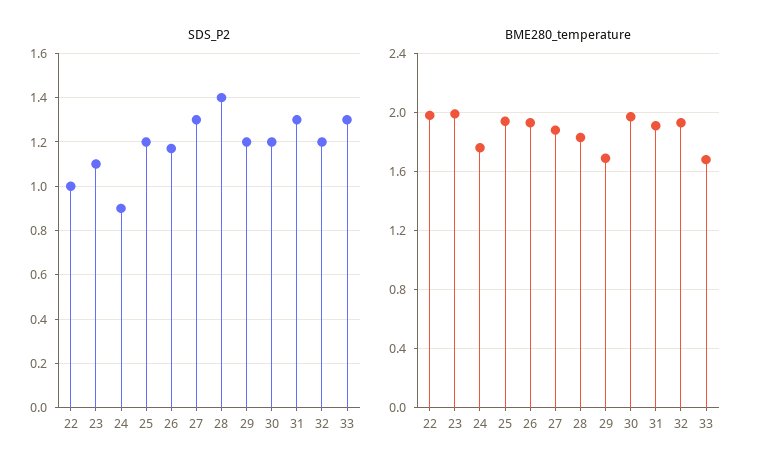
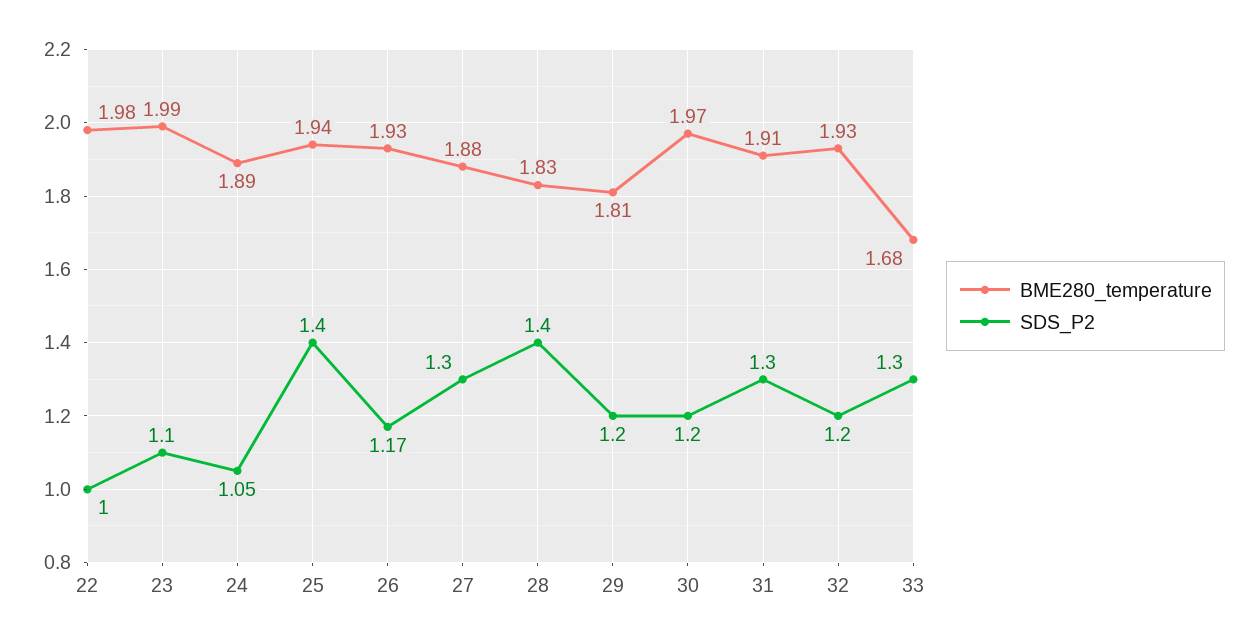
  {
    "SDS_P2": {
      "22": 1,
      "23": 1.1,
-     "24": 0.9,
+     "24": 1.05,
-     "25": 1.2,
+     "25": 1.4,
      "26": 1.17,
      "27": 1.3,
      "28": 1.4,
      "29": 1.2,
      "30": 1.2,
      "31": 1.3,
      "32": 1.2,
      "33": 1.3
    },
    "BME280_temperature": {
      "22": 1.98,
      "23": 1.99,
-     "24": 1.75,
+     "24": 1.89,
      "25": 1.94,
      "26": 1.93,
      "27": 1.88,
      "28": 1.83,
-     "29": 1.7,
+     "29": 1.81,
      "30": 1.97,
      "31": 1.91,
      "32": 1.93,
      "33": 1.68
    }
  }

